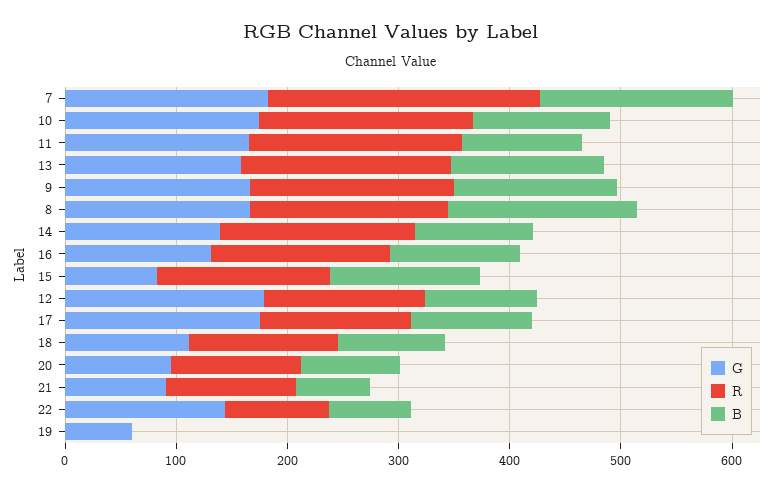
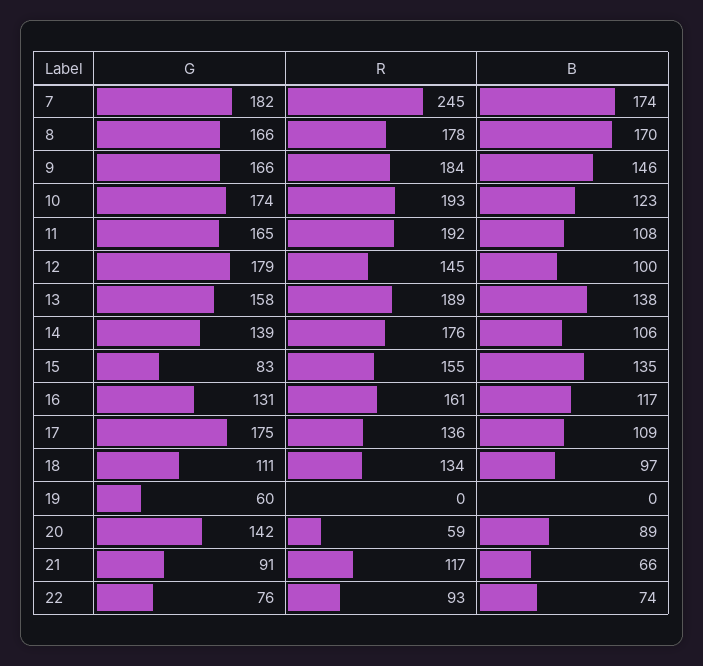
  {
    "G": {
      "7": 182,
      "10": 174,
      "11": 165,
      "13": 158,
      "9": 166,
      "8": 166,
      "14": 139,
      "16": 131,
      "15": 83,
      "12": 179,
      "17": 175,
      "18": 111,
-     "20": 100,
+     "20": 142,
      "21": 91,
-     "22": 140,
+     "22": 76,
      "19": 60
    },
    "R": {
      "7": 245,
      "10": 193,
      "11": 192,
      "13": 189,
      "9": 184,
      "8": 178,
      "14": 176,
      "16": 161,
      "15": 155,
      "12": 145,
      "17": 136,
      "18": 134,
-     "20": 120,
+     "20": 59,
      "21": 117,
      "22": 93,
      "19": 0
    },
    "B": {
      "7": 174,
      "10": 123,
      "11": 108,
      "13": 138,
      "9": 146,
      "8": 170,
      "14": 106,
      "16": 117,
      "15": 135,
      "12": 100,
      "17": 109,
      "18": 97,
      "20": 89,
      "21": 66,
      "22": 74,
      "19": 0
    }
  }

